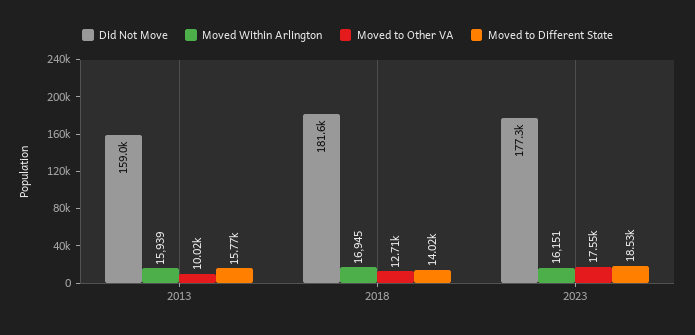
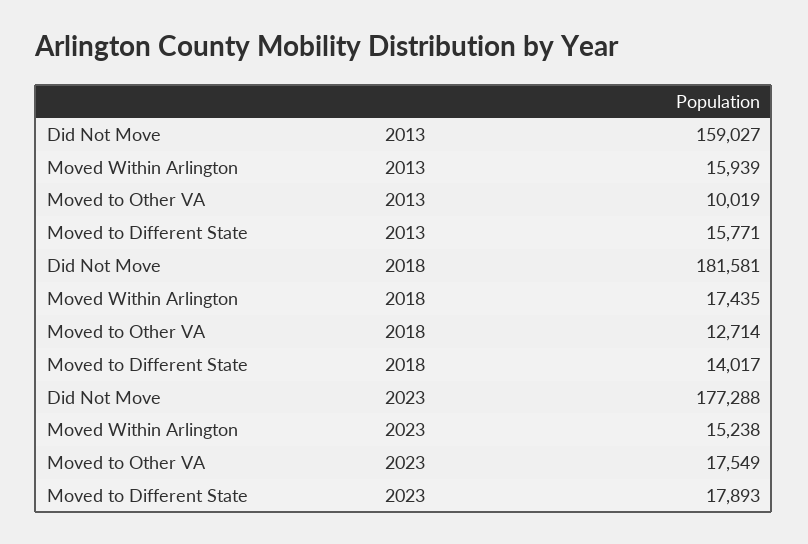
  {
    "Did Not Move": {
      "2013": 159027,
      "2018": 181581,
      "2023": 177288
    },
    "Moved Within Arlington": {
      "2013": 15939,
-     "2018": 16945,
+     "2018": 17435,
-     "2023": 16151
+     "2023": 15238
    },
    "Moved to Other VA": {
      "2013": 10019,
      "2018": 12714,
      "2023": 17549
    },
    "Moved to Different State": {
      "2013": 15771,
      "2018": 14017,
-     "2023": 18530
+     "2023": 17893
    }
  }

